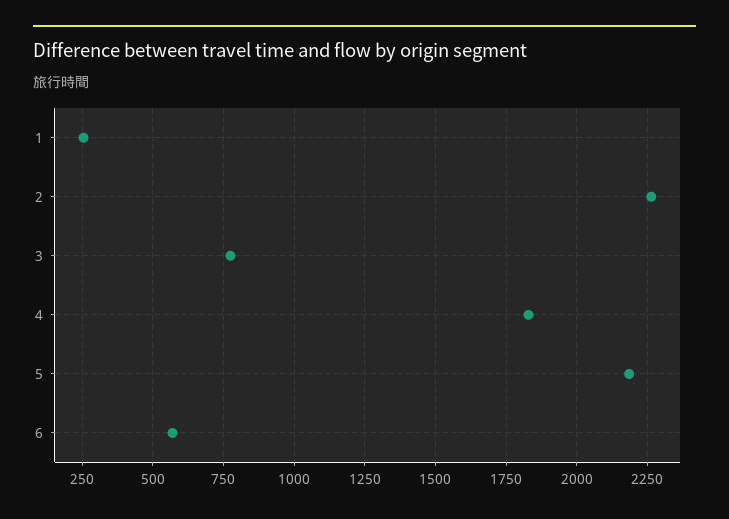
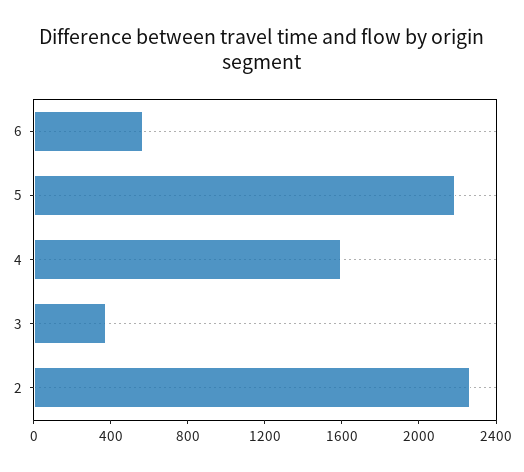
  {
-   "1": 250,
    "2": 2275,
-   "3": 775,
+   "3": 400,
-   "4": 1825,
+   "4": 1600,
    "5": 2175,
    "6": 575
  }

